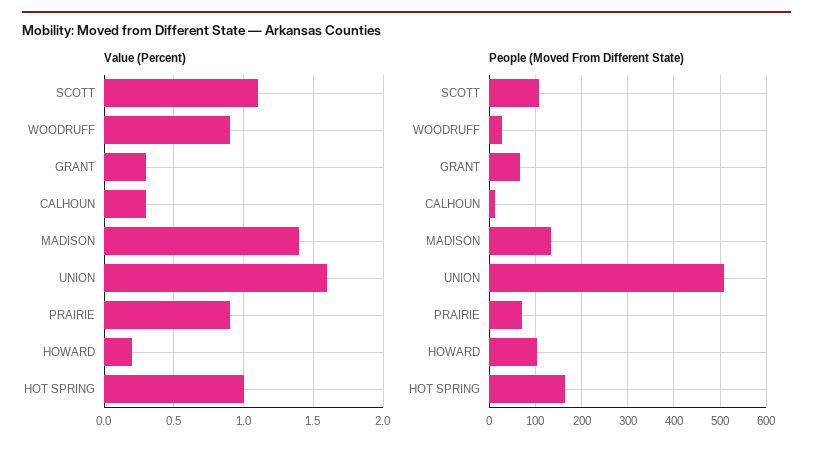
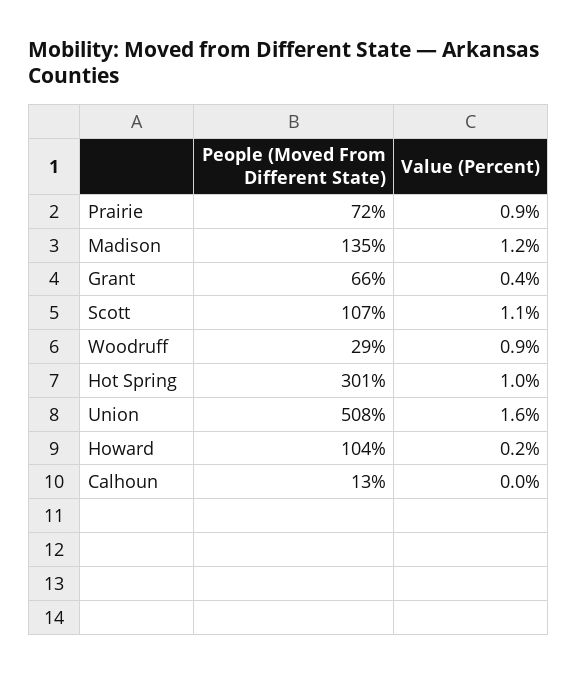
  {
    "Value (Percent)": {
      "SCOTT": 1.1,
      "WOODRUFF": 0.9,
-     "GRANT": 0.3,
+     "GRANT": 0.4,
-     "CALHOUN": 0.3,
+     "CALHOUN": 0,
-     "MADISON": 1.4,
+     "MADISON": 1.2,
      "UNION": 1.6,
      "PRAIRIE": 0.9,
      "HOWARD": 0.2,
      "HOT SPRING": 1
    },
    "People (Moved From Different State)": {
      "SCOTT": 107,
      "WOODRUFF": 29,
      "GRANT": 66,
      "CALHOUN": 13,
      "MADISON": 135,
      "UNION": 508,
      "PRAIRIE": 72,
      "HOWARD": 104,
-     "HOT SPRING": 160
+     "HOT SPRING": 301
    }
  }

